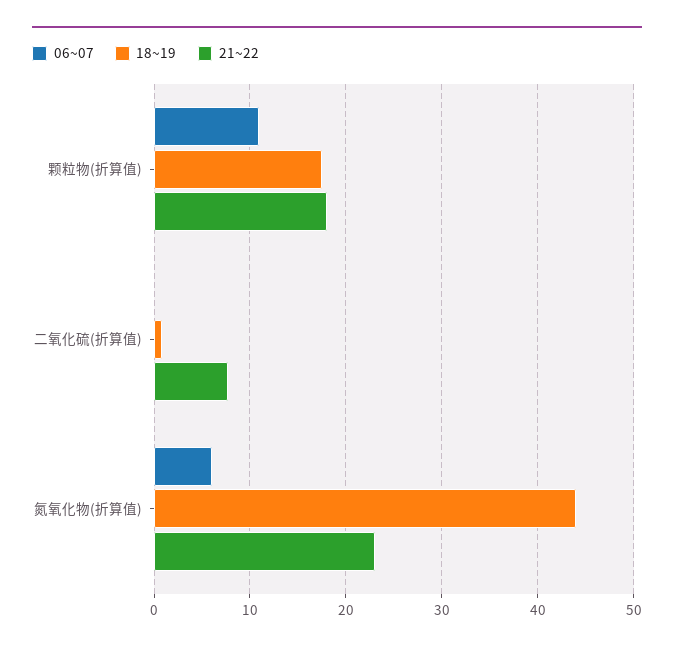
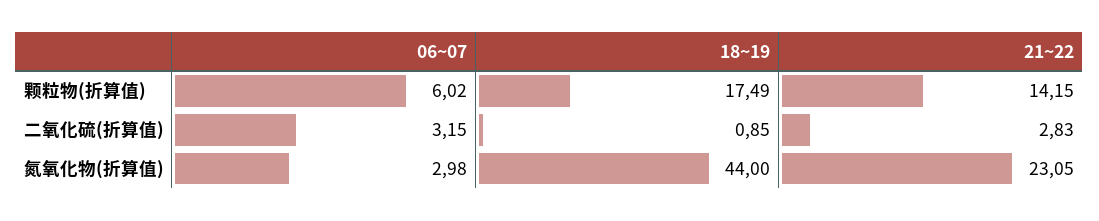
  {
    "06~07": {
-     "颗粒物(折算值)": 11,
+     "颗粒物(折算值)": 6.02,
-     "二氧化硫(折算值)": 0,
+     "二氧化硫(折算值)": 3.15,
-     "氮氧化物(折算值)": 6
+     "氮氧化物(折算值)": 2.98
    },
    "18~19": {
      "颗粒物(折算值)": 17.49,
      "二氧化硫(折算值)": 0.85,
      "氮氧化物(折算值)": 44
    },
    "21~22": {
-     "颗粒物(折算值)": 18,
+     "颗粒物(折算值)": 14.15,
-     "二氧化硫(折算值)": 8,
+     "二氧化硫(折算值)": 2.83,
      "氮氧化物(折算值)": 23.05
    }
  }

